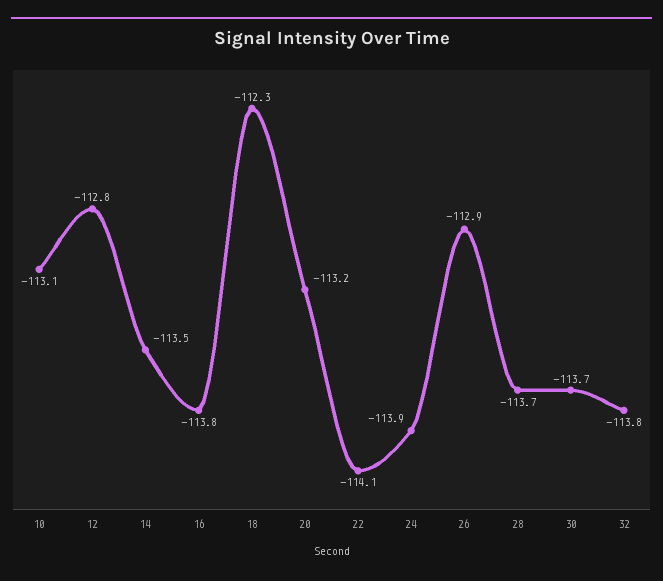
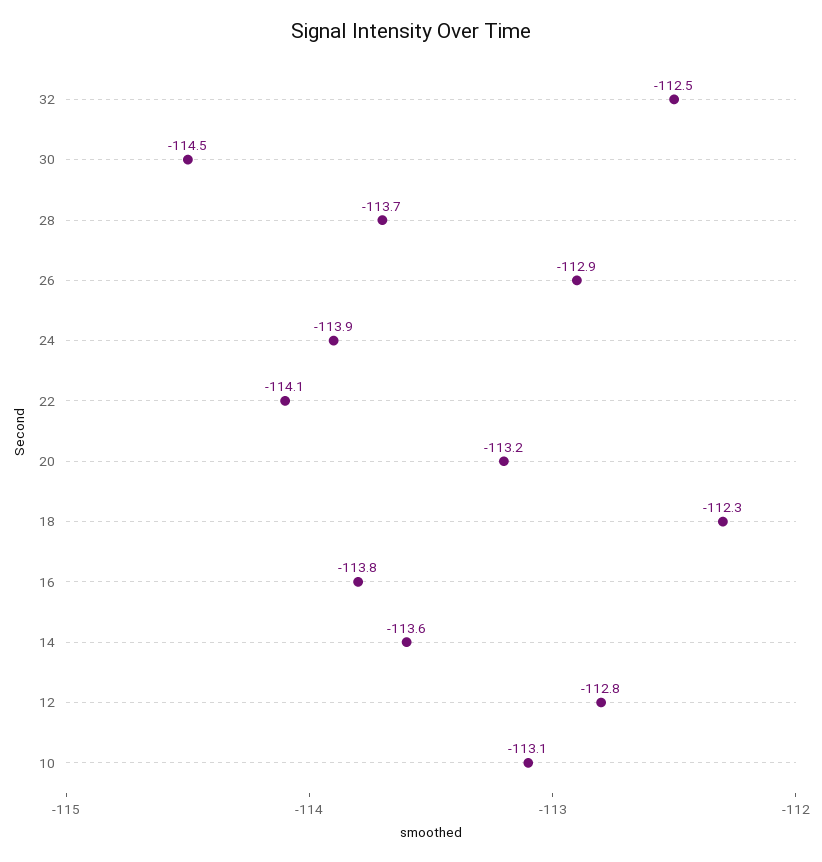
  {
    "10": -113.1,
    "12": -112.8,
-   "14": -113.5,
+   "14": -113.6,
    "16": -113.8,
    "18": -112.3,
    "20": -113.2,
    "22": -114.1,
    "24": -113.9,
    "26": -112.9,
    "28": -113.7,
-   "30": -113.7,
+   "30": -114.5,
-   "32": -113.8
+   "32": -112.5
  }

